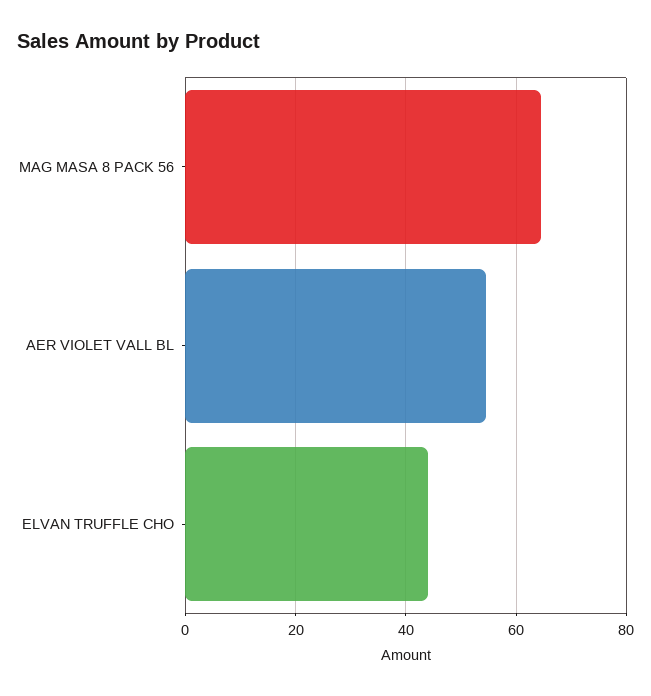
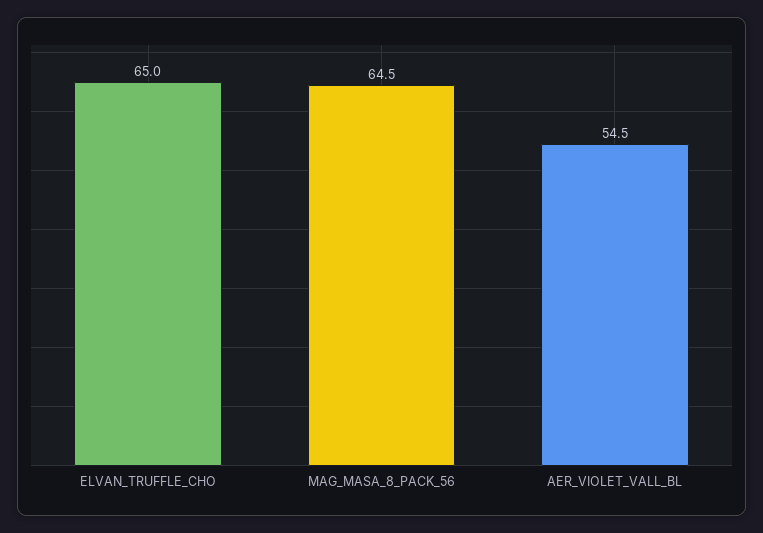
  {
    "MAG MASA 8 PACK 56": 64.5,
    "AER VIOLET VALL BL": 54.5,
-   "ELVAN TRUFFLE CHO": 44
+   "ELVAN TRUFFLE CHO": 65
  }

